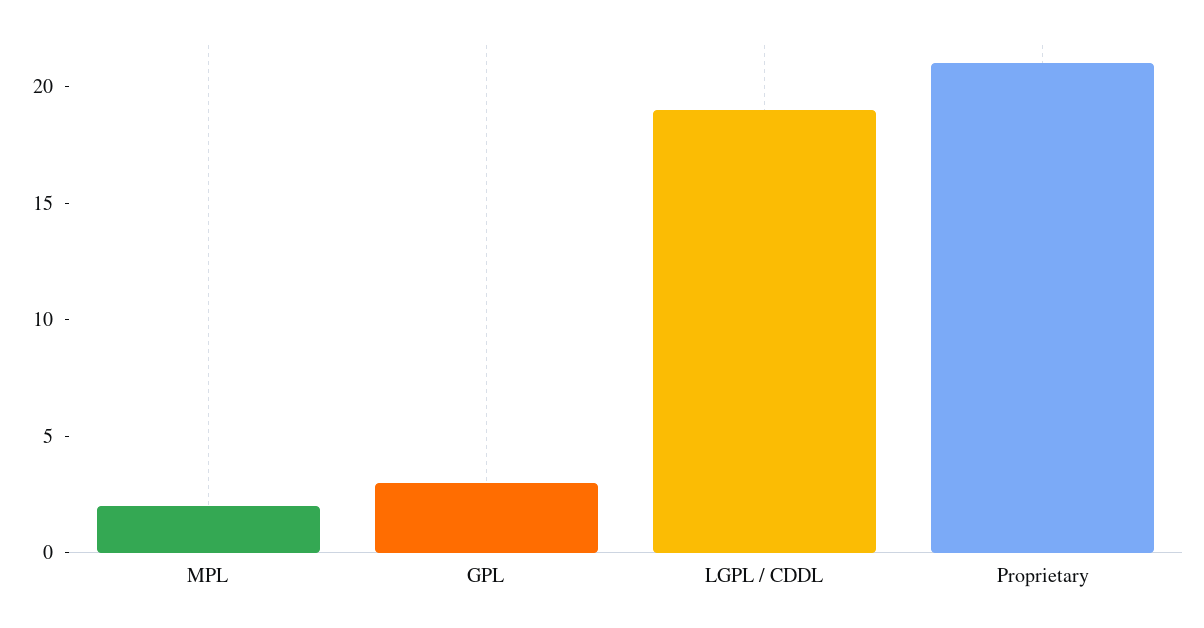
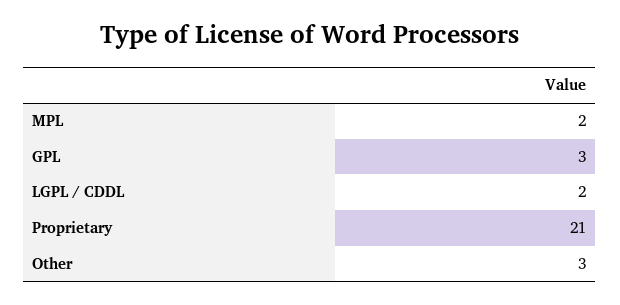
  {
    "MPL": 2,
    "GPL": 3,
-   "LGPL / CDDL": 19,
+   "LGPL / CDDL": 2,
-   "Proprietary": 21
+   "Proprietary": 21,
+   "Other": 3
  }

